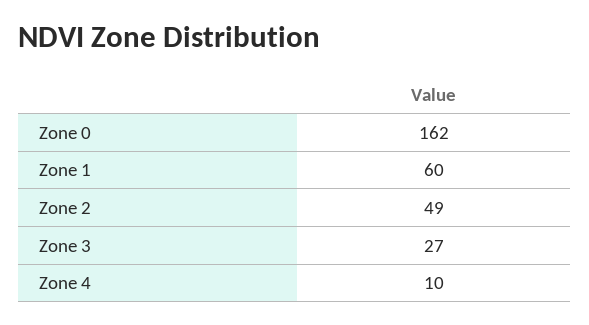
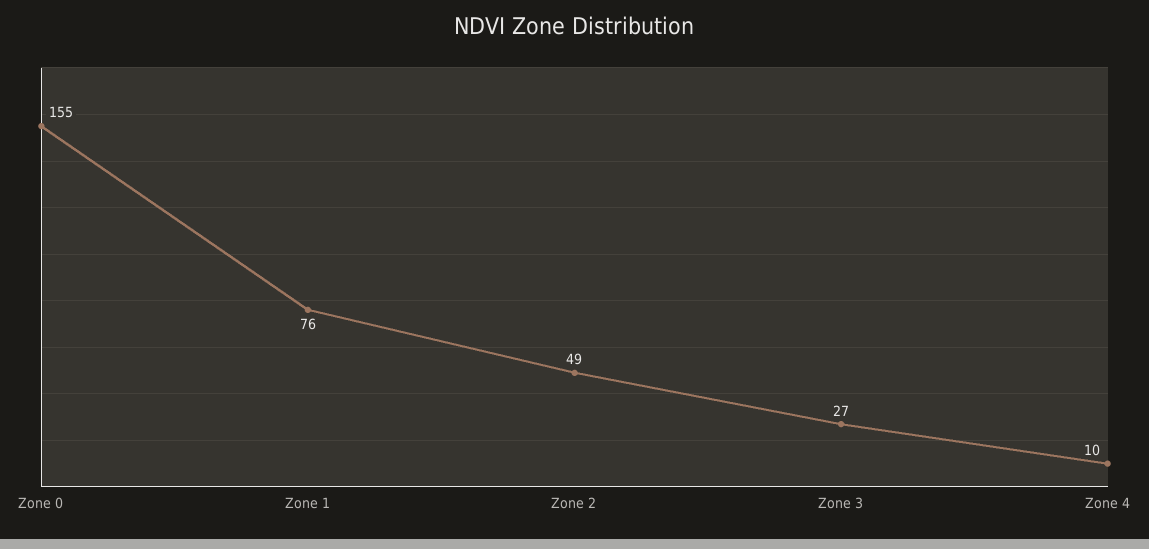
  {
-   "Zone 0": 162,
+   "Zone 0": 155,
-   "Zone 1": 60,
+   "Zone 1": 76,
    "Zone 2": 49,
    "Zone 3": 27,
    "Zone 4": 10
  }

